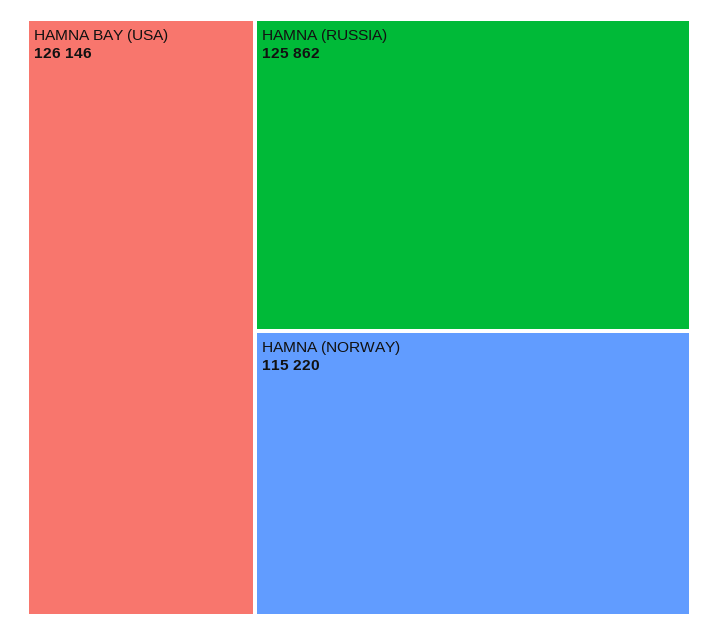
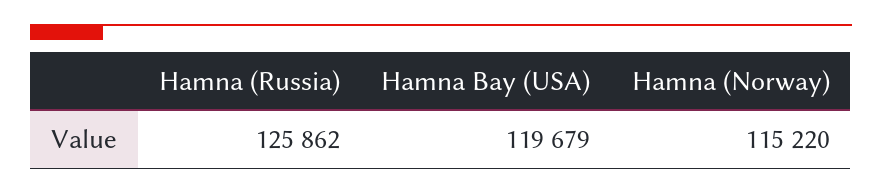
  {
-   "HAMNA BAY (USA)": 126146,
+   "HAMNA BAY (USA)": 119679,
    "HAMNA (RUSSIA)": 125862,
    "HAMNA (NORWAY)": 115220
  }

